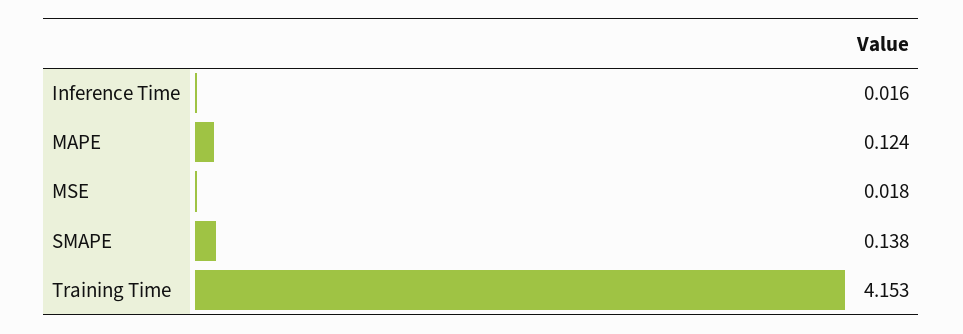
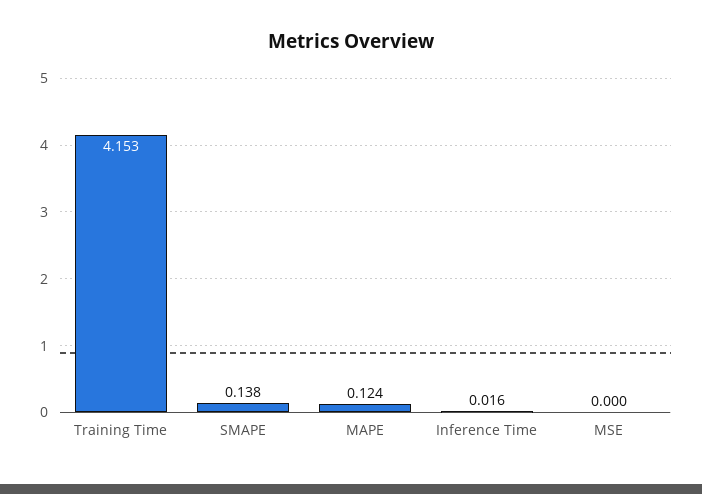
  {
    "Inference Time": 0.016,
    "MAPE": 0.124,
-   "MSE": 0.018,
+   "MSE": 0,
    "SMAPE": 0.138,
    "Training Time": 4.153
  }

